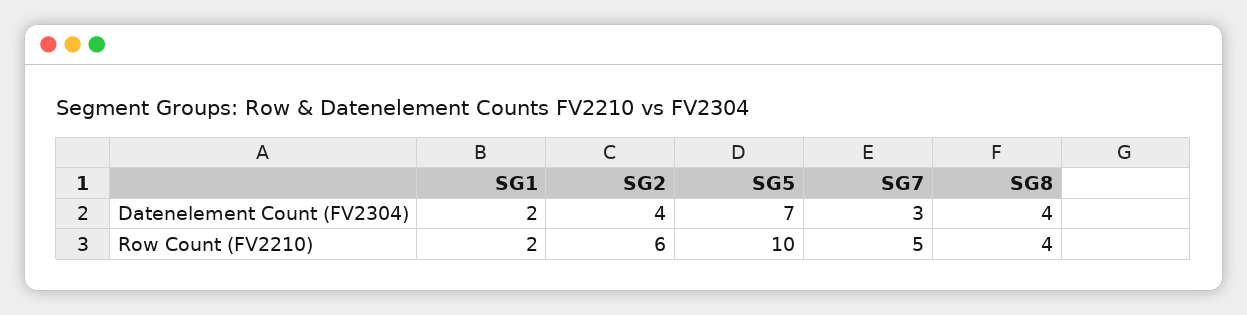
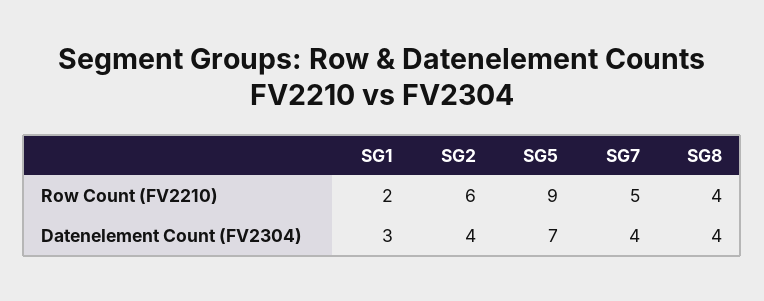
  {
    "SG1": {
-     "Datenelement Count (FV2304)": 2,
+     "Datenelement Count (FV2304)": 3,
      "Row Count (FV2210)": 2
    },
    "SG2": {
      "Datenelement Count (FV2304)": 4,
      "Row Count (FV2210)": 6
    },
    "SG5": {
      "Datenelement Count (FV2304)": 7,
-     "Row Count (FV2210)": 10
+     "Row Count (FV2210)": 9
    },
    "SG7": {
-     "Datenelement Count (FV2304)": 3,
+     "Datenelement Count (FV2304)": 4,
      "Row Count (FV2210)": 5
    },
    "SG8": {
      "Datenelement Count (FV2304)": 4,
      "Row Count (FV2210)": 4
    }
  }

